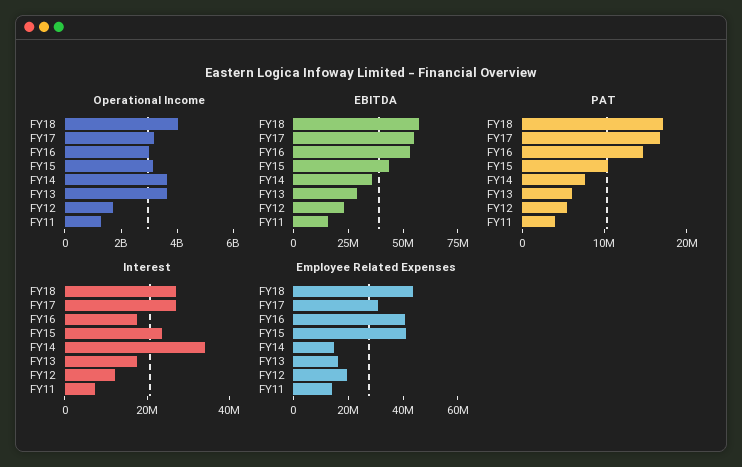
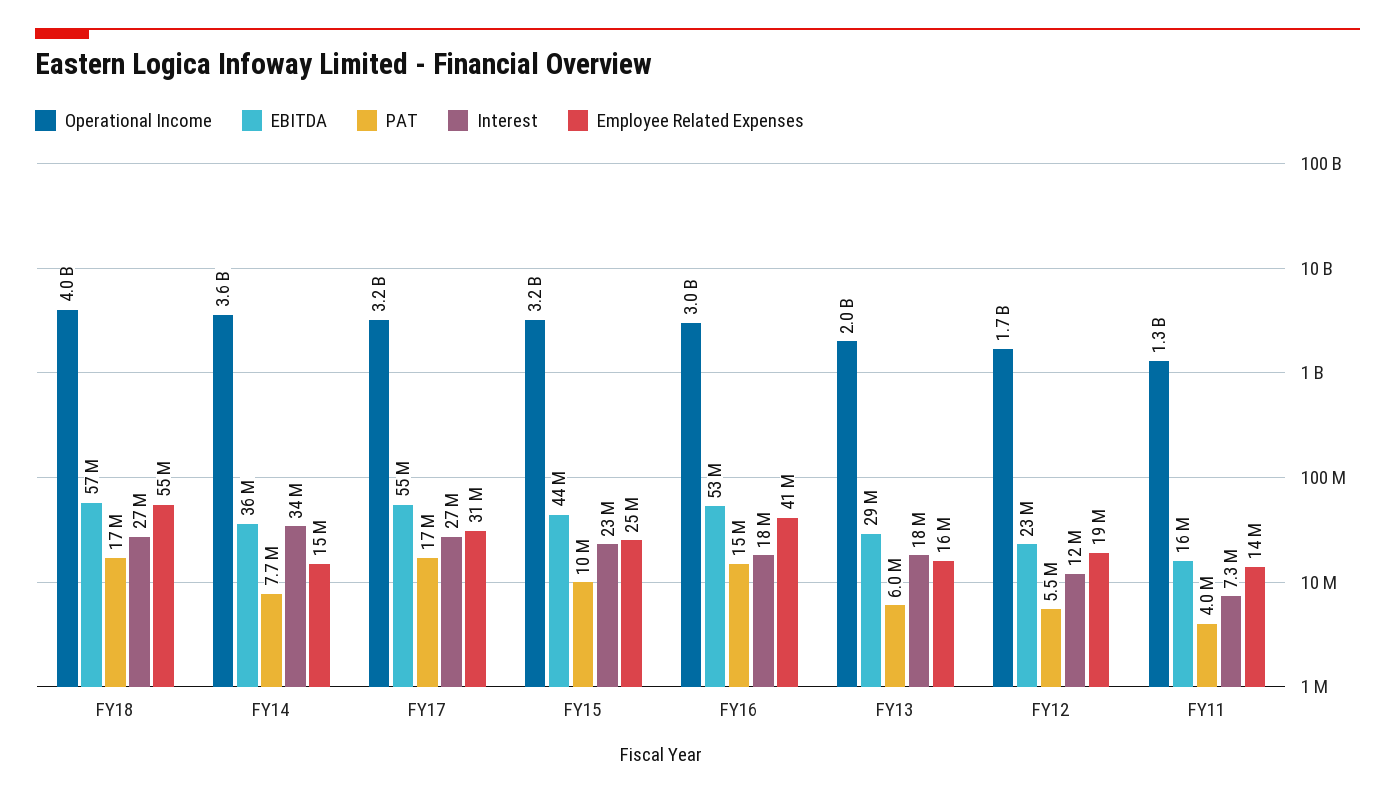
  {
    "Operational Income": {
      "FY18": 4000000000,
      "FY17": 3200000000,
      "FY16": 3000000000,
      "FY15": 3200000000,
      "FY14": 3600000000,
-     "FY13": 3500000000,
+     "FY13": 2000000000,
      "FY12": 1700000000,
      "FY11": 1300000000
    },
    "EBITDA": {
      "FY18": 57000000,
      "FY17": 55000000,
      "FY16": 53000000,
      "FY15": 44000000,
      "FY14": 36000000,
      "FY13": 29000000,
      "FY12": 23000000,
      "FY11": 16000000
    },
    "PAT": {
      "FY18": 17000000,
      "FY17": 17000000,
      "FY16": 15000000,
      "FY15": 10000000,
      "FY14": 7700000,
      "FY13": 6000000,
      "FY12": 5500000,
      "FY11": 4000000
    },
    "Interest": {
      "FY18": 27000000,
      "FY17": 27000000,
      "FY16": 18000000,
      "FY15": 23000000,
      "FY14": 34000000,
      "FY13": 18000000,
      "FY12": 12000000,
      "FY11": 7300000
    },
    "Employee Related Expenses": {
-     "FY18": 45000000,
+     "FY18": 55000000,
      "FY17": 31000000,
      "FY16": 41000000,
-     "FY15": 40000000,
+     "FY15": 25000000,
      "FY14": 15000000,
      "FY13": 16000000,
      "FY12": 19000000,
      "FY11": 14000000
    }
  }

